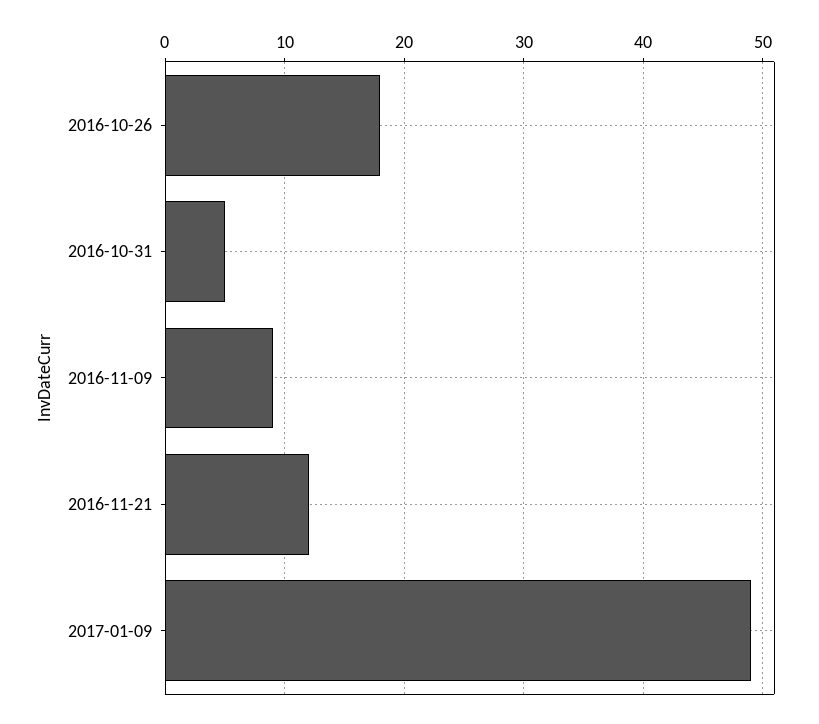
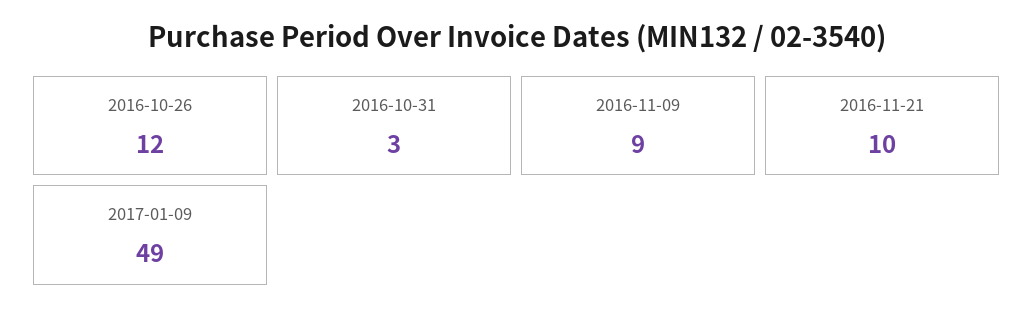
  {
-   "2016-10-26": 18,
+   "2016-10-26": 12,
-   "2016-10-31": 5,
+   "2016-10-31": 3,
    "2016-11-09": 9,
-   "2016-11-21": 12,
+   "2016-11-21": 10,
    "2017-01-09": 49
  }

